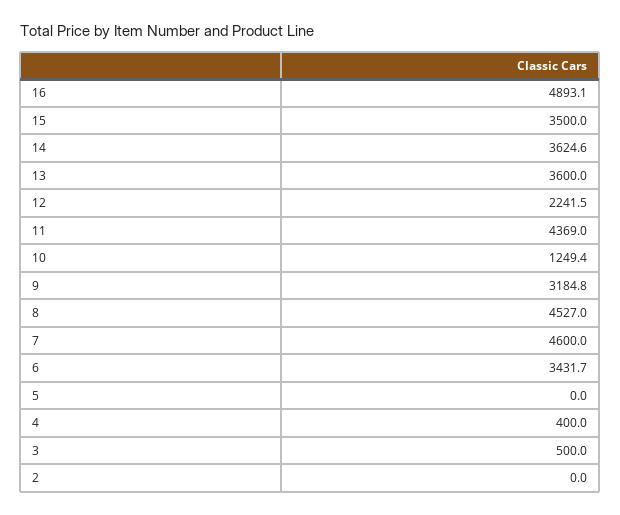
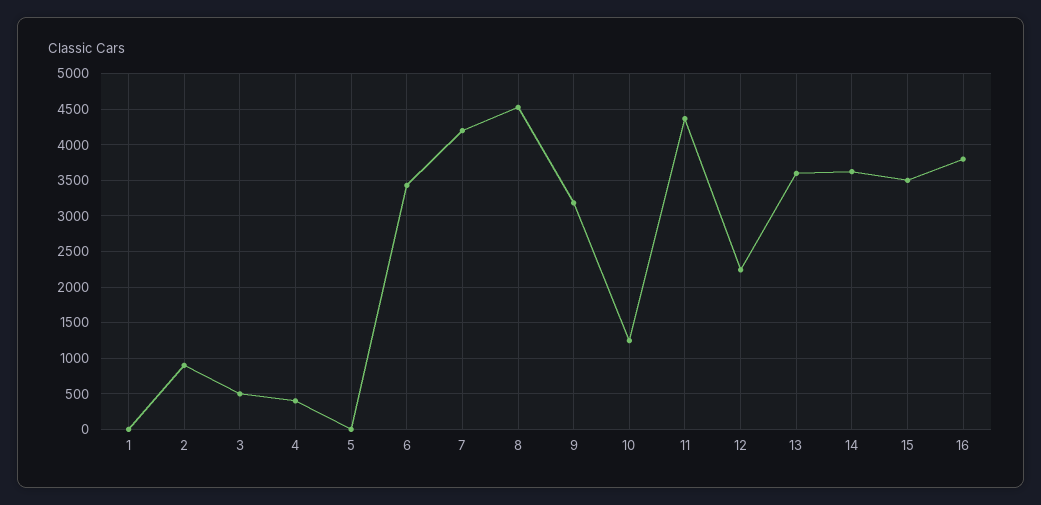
  {
-   "16": 4893.1,
+   "16": 3800,
    "15": 3500,
    "14": 3624.6,
    "13": 3600,
    "12": 2241.5,
    "11": 4369,
    "10": 1249.4,
    "9": 3184.8,
    "8": 4527,
-   "7": 4600,
+   "7": 4200,
    "6": 3431.7,
    "5": 0,
    "4": 400,
    "3": 500,
-   "2": 0
+   "2": 900,
+   "1": 0
  }

